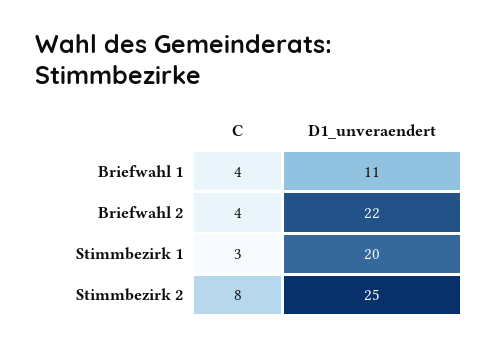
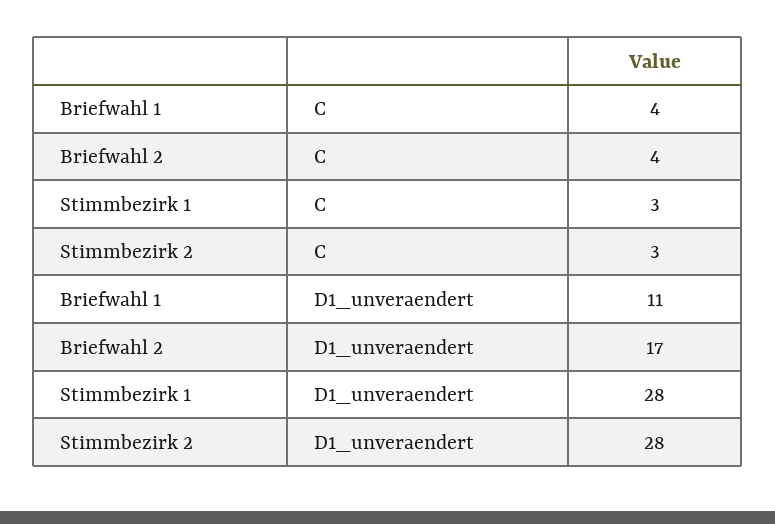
  {
    "C": {
      "Briefwahl 1": 4,
      "Briefwahl 2": 4,
      "Stimmbezirk 1": 3,
-     "Stimmbezirk 2": 8
+     "Stimmbezirk 2": 3
    },
    "D1_unveraendert": {
      "Briefwahl 1": 11,
-     "Briefwahl 2": 22,
+     "Briefwahl 2": 17,
-     "Stimmbezirk 1": 20,
+     "Stimmbezirk 1": 28,
-     "Stimmbezirk 2": 25
+     "Stimmbezirk 2": 28
    }
  }

